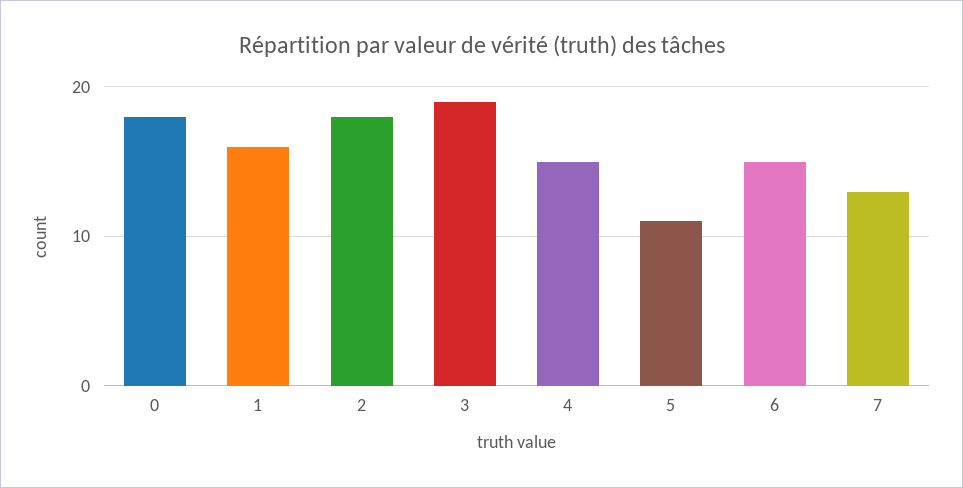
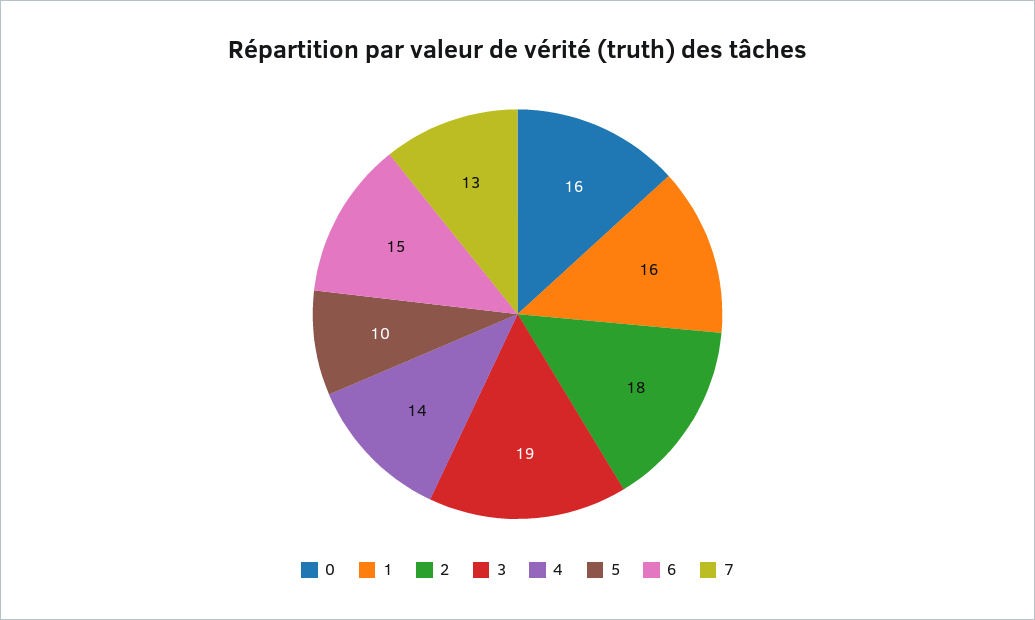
  {
-   "0": 18,
+   "0": 16,
    "1": 16,
    "2": 18,
    "3": 19,
-   "4": 15,
+   "4": 14,
-   "5": 11,
+   "5": 10,
    "6": 15,
    "7": 13
  }

